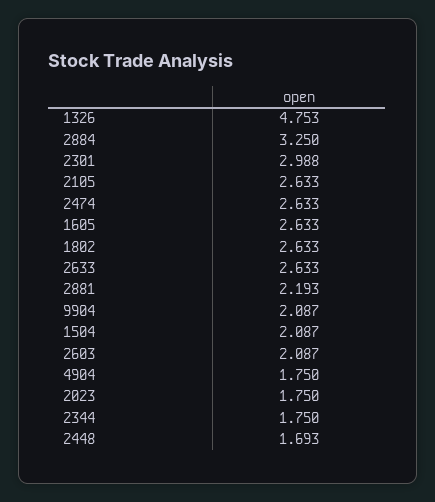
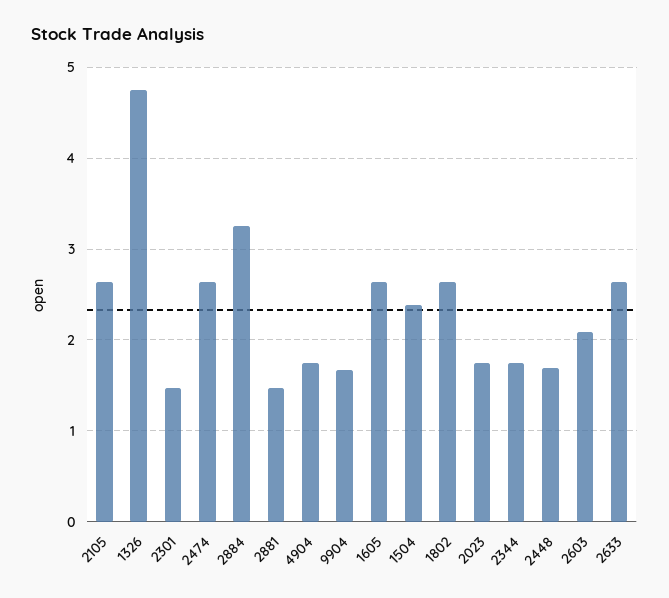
  {
    "1326": 4.753,
    "2884": 3.25,
-   "2301": 2.988,
+   "2301": 1.5,
    "2105": 2.633,
    "2474": 2.633,
    "1605": 2.633,
    "1802": 2.633,
    "2633": 2.633,
-   "2881": 2.193,
+   "2881": 1.5,
-   "9904": 2.087,
+   "9904": 1.7,
-   "1504": 2.087,
+   "1504": 2.4,
    "2603": 2.087,
    "4904": 1.75,
    "2023": 1.75,
    "2344": 1.75,
    "2448": 1.693
  }

